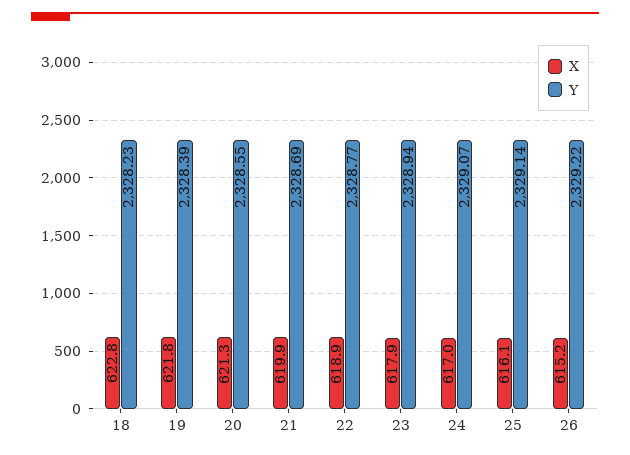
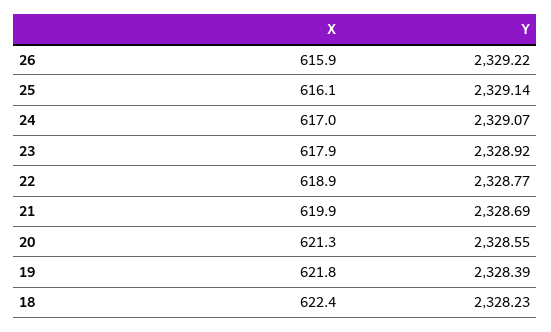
  {
    "X": {
-     "18": 622.8,
+     "18": 622.4,
      "19": 621.8,
      "20": 621.3,
      "21": 619.9,
      "22": 618.9,
      "23": 617.9,
      "24": 617,
      "25": 616.1,
-     "26": 615.2
+     "26": 615.9
    },
    "Y": {
      "18": 2328.23,
      "19": 2328.39,
      "20": 2328.55,
      "21": 2328.69,
      "22": 2328.77,
-     "23": 2328.94,
+     "23": 2328.92,
      "24": 2329.07,
      "25": 2329.14,
      "26": 2329.22
    }
  }

